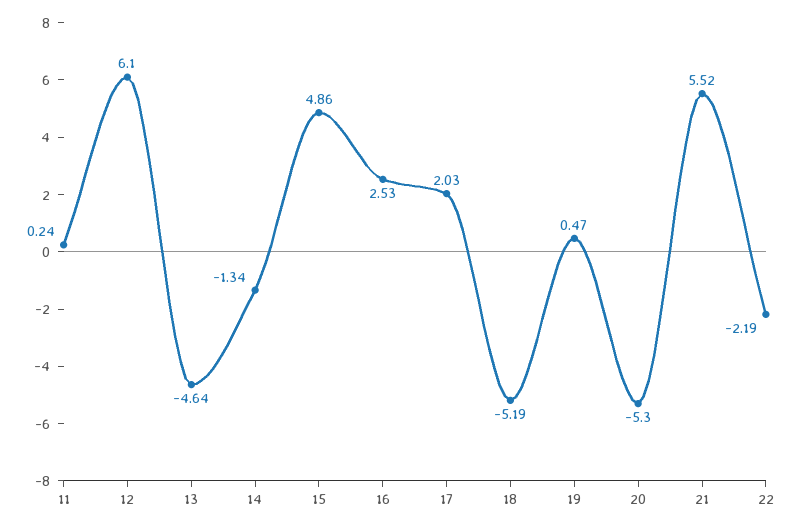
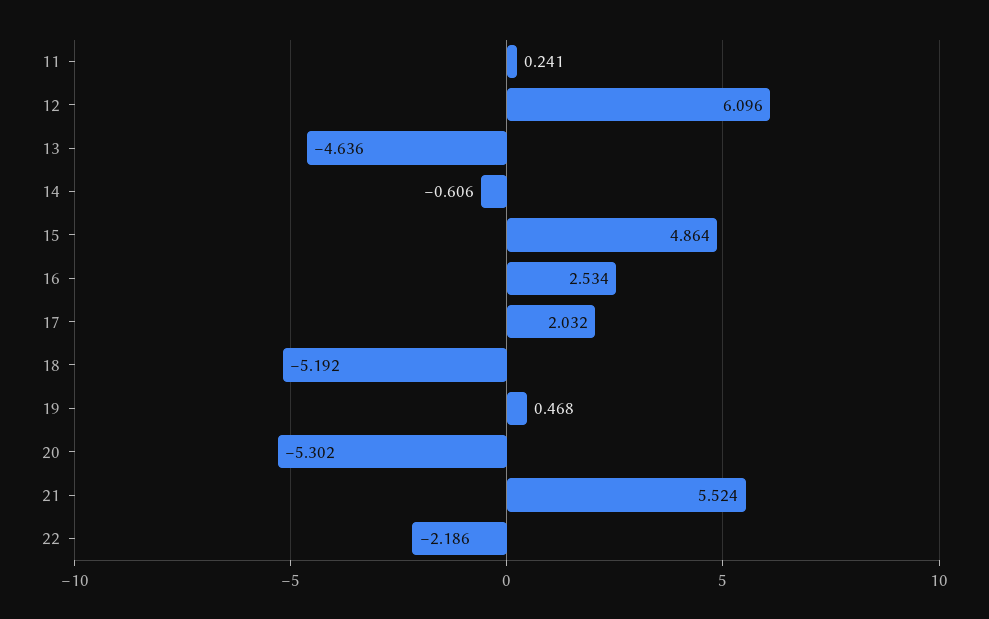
  {
    "11": 0.241,
    "12": 6.096,
    "13": -4.636,
-   "14": -1.34,
+   "14": -0.606,
    "15": 4.864,
    "16": 2.534,
    "17": 2.032,
    "18": -5.192,
    "19": 0.468,
    "20": -5.302,
    "21": 5.524,
    "22": -2.186
  }

